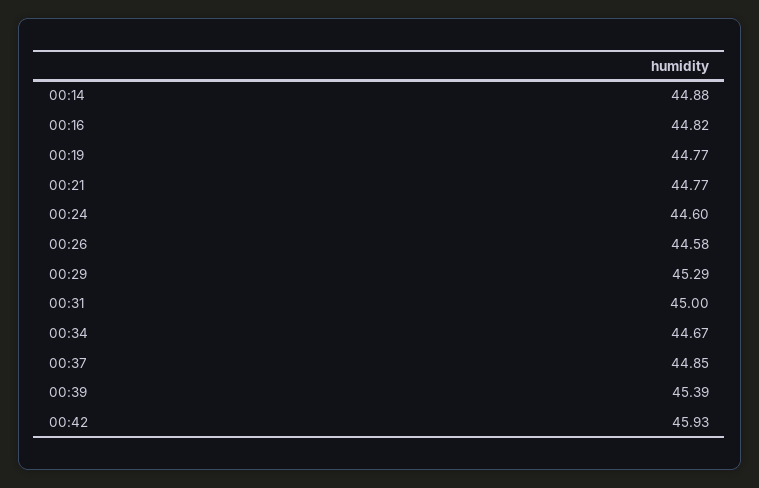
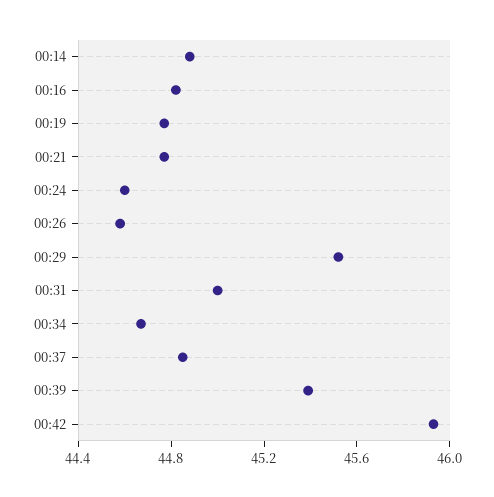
  {
    "00:14": 44.88,
    "00:16": 44.82,
    "00:19": 44.77,
    "00:21": 44.77,
    "00:24": 44.6,
    "00:26": 44.58,
-   "00:29": 45.29,
+   "00:29": 45.5,
    "00:31": 45,
    "00:34": 44.67,
    "00:37": 44.85,
    "00:39": 45.39,
    "00:42": 45.93
  }

